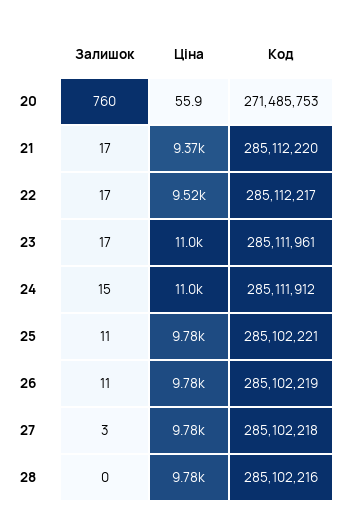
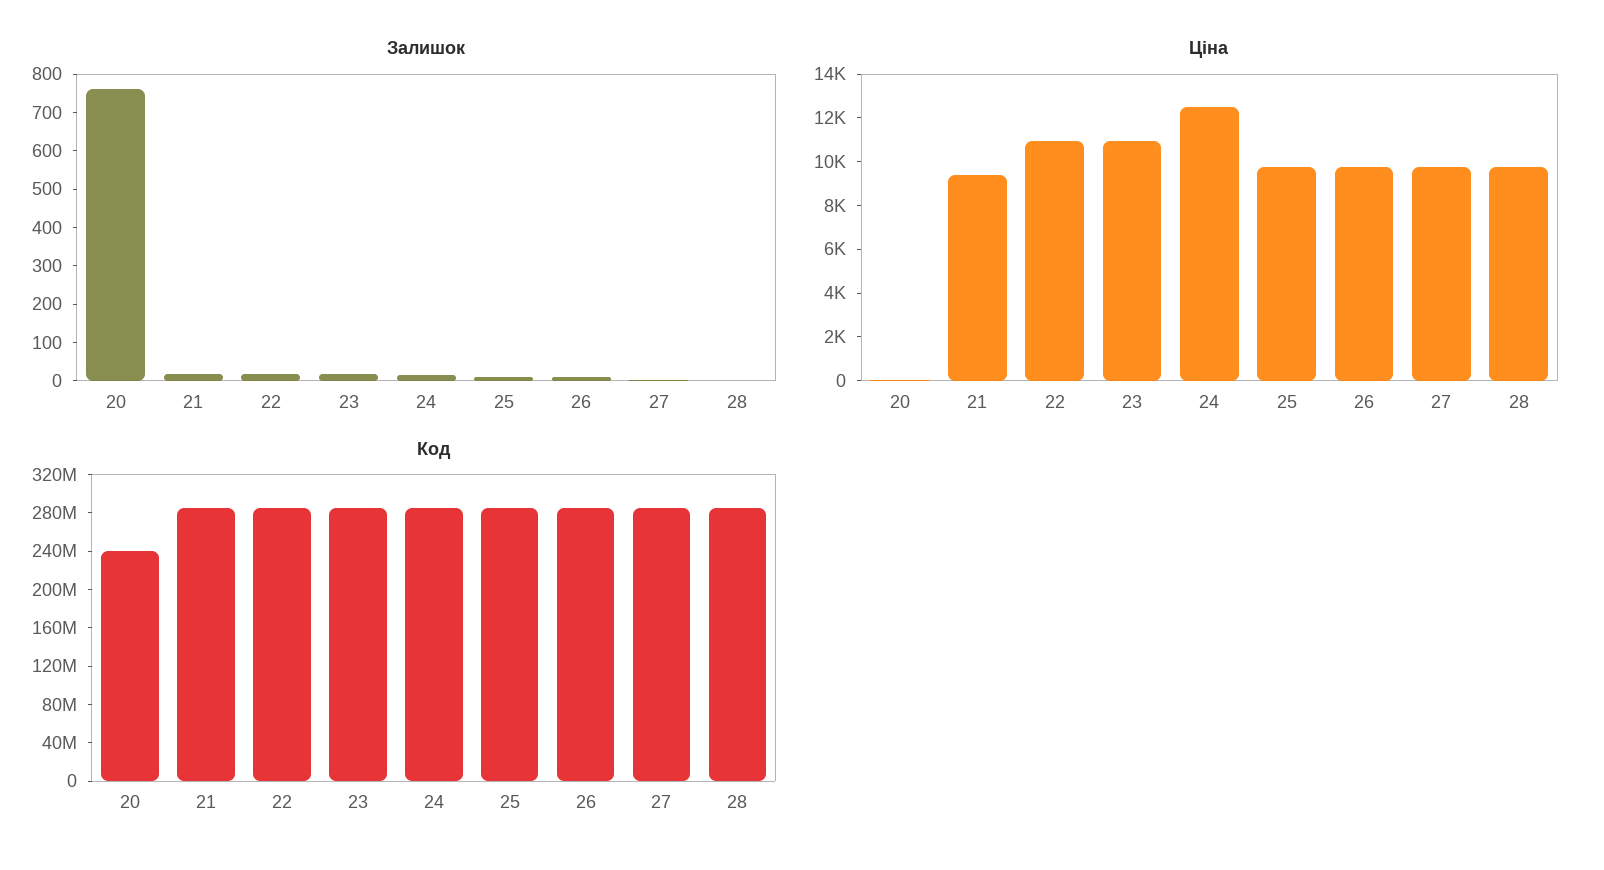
  {
    "Залишок": {
      "20": 760,
      "21": 17,
      "22": 17,
      "23": 17,
      "24": 15,
      "25": 11,
      "26": 11,
      "27": 3,
      "28": 0
    },
    "Ціна": {
      "20": 55.9,
      "21": 9370,
-     "22": 9520,
+     "22": 11000,
      "23": 11000,
-     "24": 11000,
+     "24": 12500,
      "25": 9780,
      "26": 9780,
      "27": 9780,
      "28": 9780
    },
    "Код": {
-     "20": 271485753,
+     "20": 240000000,
      "21": 285112220,
      "22": 285112217,
      "23": 285111961,
      "24": 285111912,
      "25": 285102221,
      "26": 285102219,
      "27": 285102218,
      "28": 285102216
    }
  }

